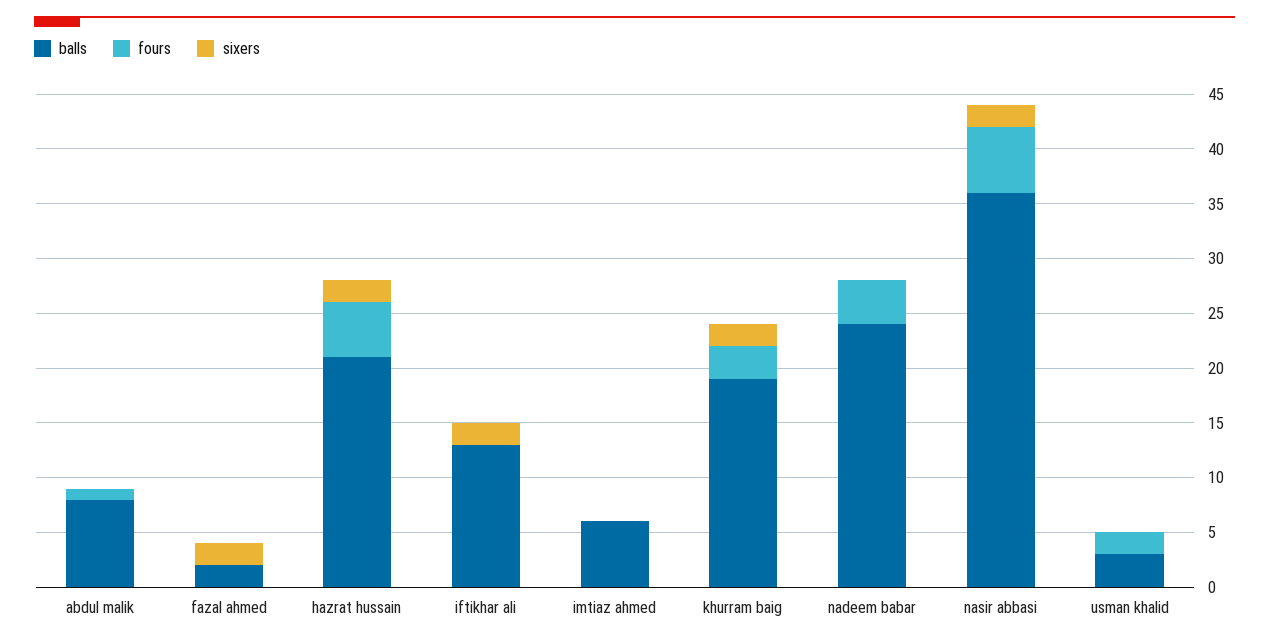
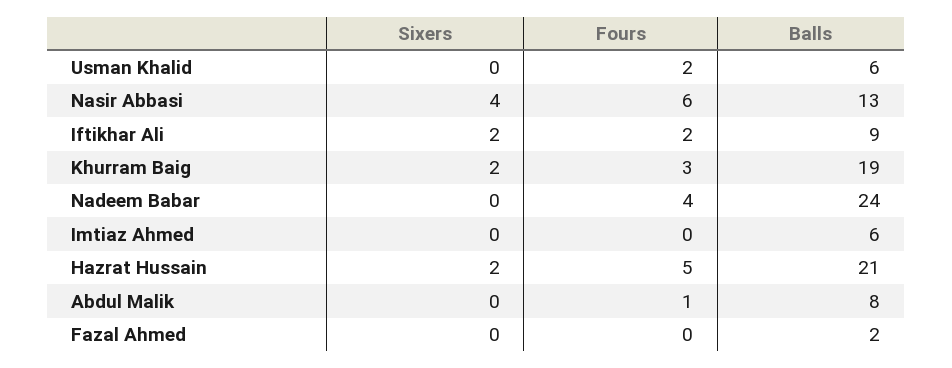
  {
    "balls": {
      "abdul malik": 8,
      "fazal ahmed": 2,
      "hazrat hussain": 21,
-     "iftikhar ali": 13,
+     "iftikhar ali": 9,
      "imtiaz ahmed": 6,
      "khurram baig": 19,
      "nadeem babar": 24,
-     "nasir abbasi": 36,
+     "nasir abbasi": 13,
-     "usman khalid": 3
+     "usman khalid": 6
    },
    "fours": {
      "abdul malik": 1,
      "fazal ahmed": 0,
      "hazrat hussain": 5,
-     "iftikhar ali": 0,
+     "iftikhar ali": 2,
      "imtiaz ahmed": 0,
      "khurram baig": 3,
      "nadeem babar": 4,
      "nasir abbasi": 6,
      "usman khalid": 2
    },
    "sixers": {
      "abdul malik": 0,
-     "fazal ahmed": 2,
+     "fazal ahmed": 0,
      "hazrat hussain": 2,
      "iftikhar ali": 2,
      "imtiaz ahmed": 0,
      "khurram baig": 2,
      "nadeem babar": 0,
-     "nasir abbasi": 2,
+     "nasir abbasi": 4,
      "usman khalid": 0
    }
  }

